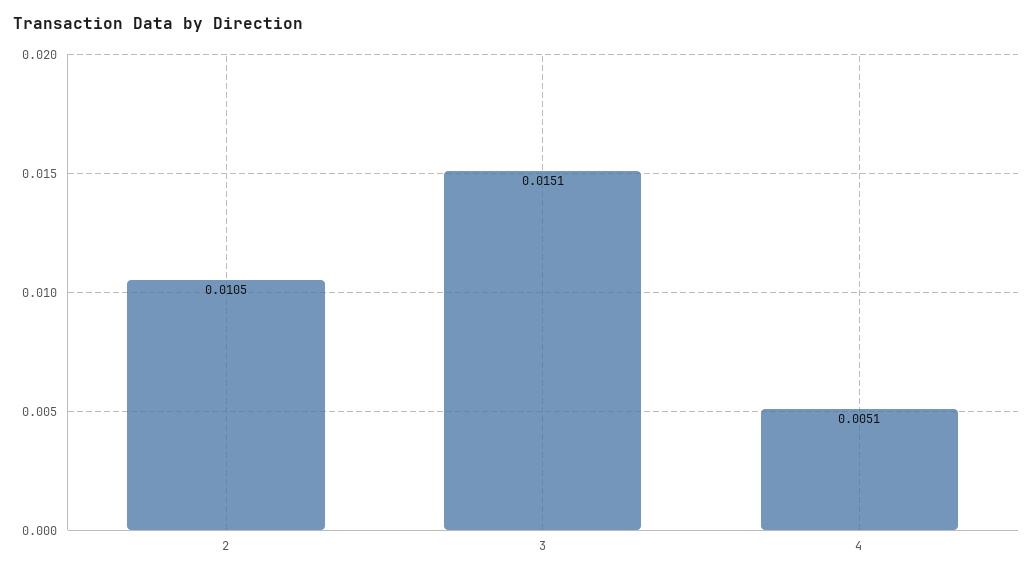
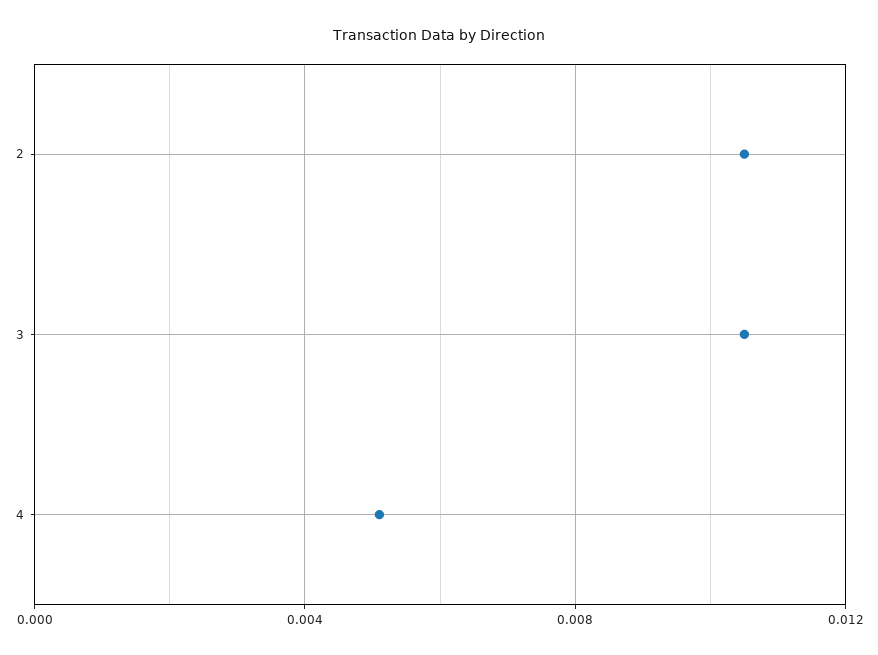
  {
    "2": 0.0105,
-   "3": 0.0151,
+   "3": 0.0105,
    "4": 0.0051
  }

